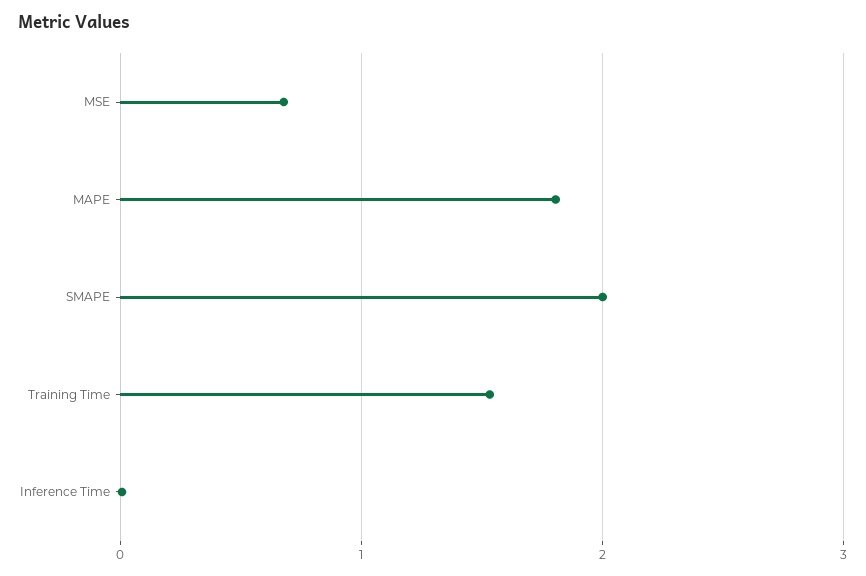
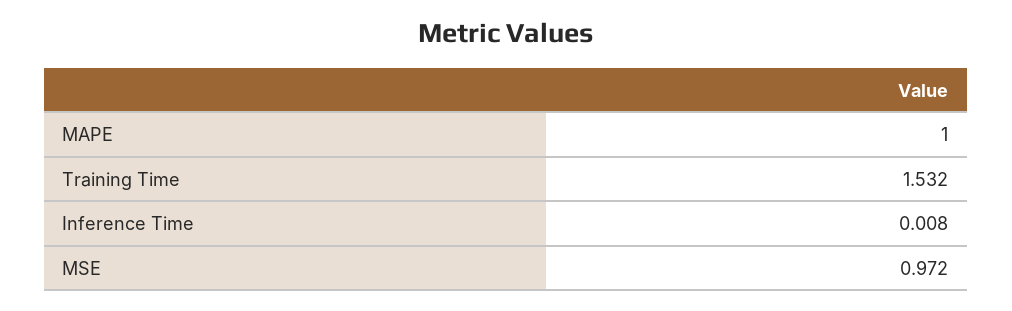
  {
-   "MSE": 0.7,
+   "MSE": 0.972,
-   "MAPE": 1.8,
+   "MAPE": 1,
-   "SMAPE": 2,
    "Training Time": 1.532,
    "Inference Time": 0.008
  }

